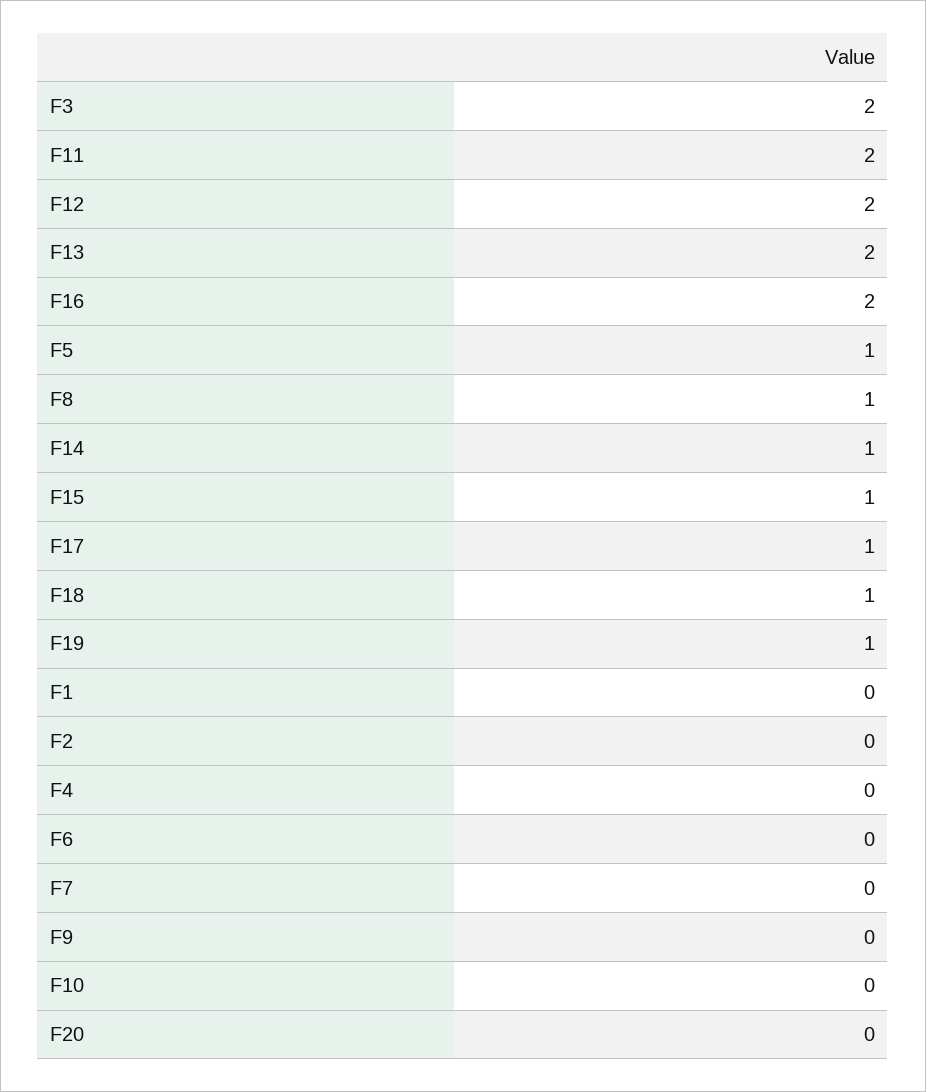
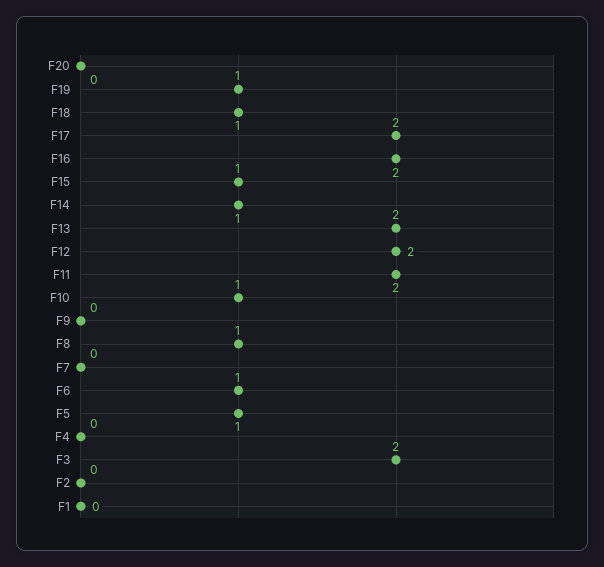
  {
    "F3": 2,
    "F11": 2,
    "F12": 2,
    "F13": 2,
    "F16": 2,
    "F5": 1,
    "F8": 1,
    "F14": 1,
    "F15": 1,
-   "F17": 1,
+   "F17": 2,
    "F18": 1,
    "F19": 1,
    "F1": 0,
    "F2": 0,
    "F4": 0,
-   "F6": 0,
+   "F6": 1,
    "F7": 0,
    "F9": 0,
-   "F10": 0,
+   "F10": 1,
    "F20": 0
  }

